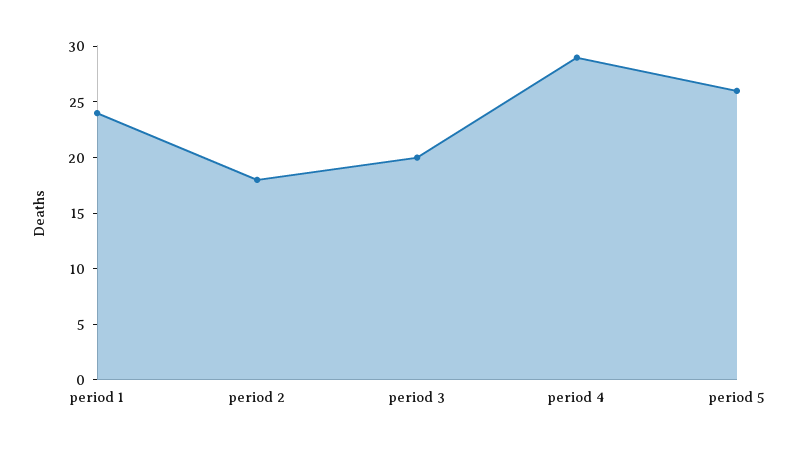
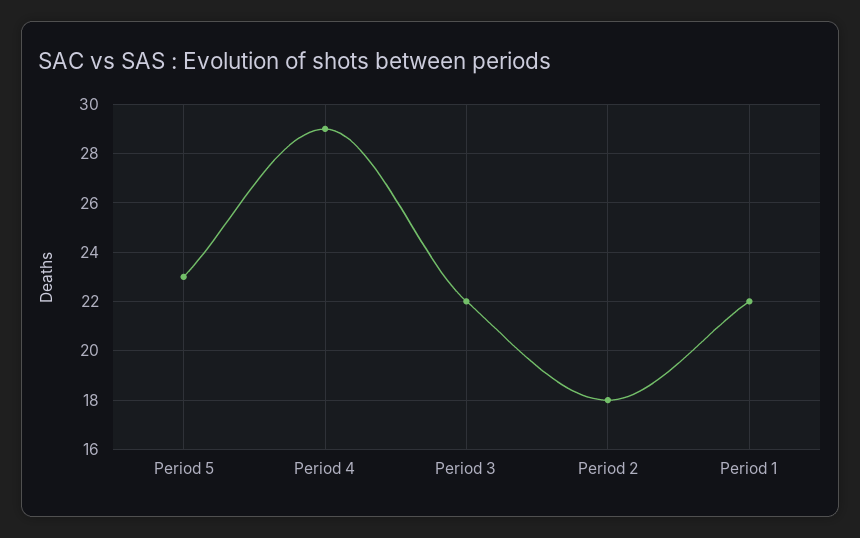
  {
-   "period 1": 24,
+   "period 1": 22,
    "period 2": 18,
-   "period 3": 20,
+   "period 3": 22,
    "period 4": 29,
-   "period 5": 26
+   "period 5": 23
  }

